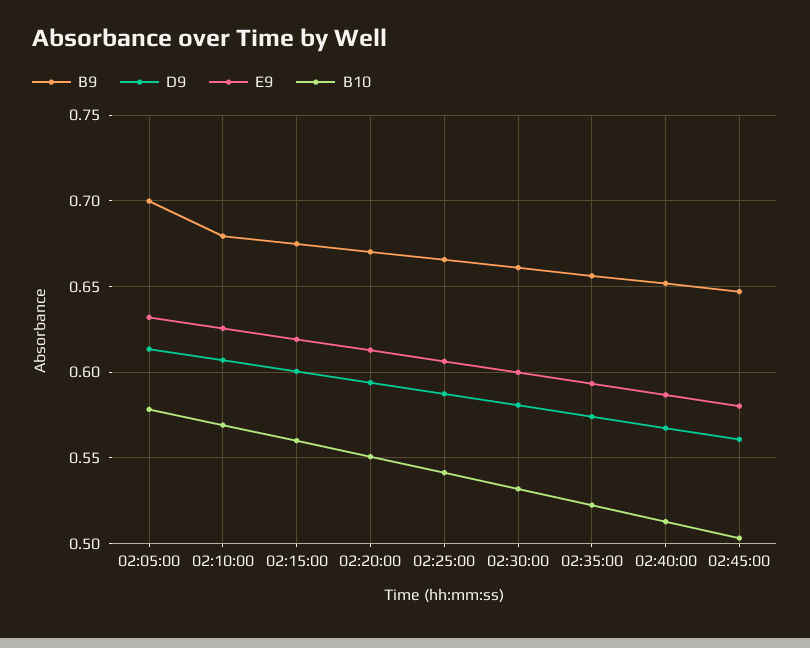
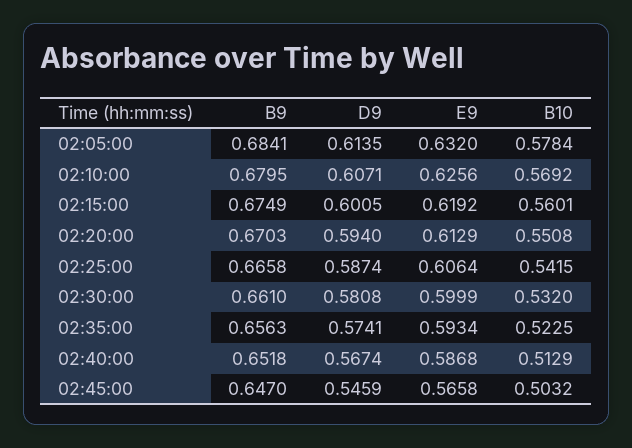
  {
    "B9": {
-     "02:05:00": 0.7,
+     "02:05:00": 0.6841,
      "02:10:00": 0.6795,
      "02:15:00": 0.6749,
      "02:20:00": 0.6703,
      "02:25:00": 0.6658,
      "02:30:00": 0.661,
      "02:35:00": 0.6563,
      "02:40:00": 0.6518,
      "02:45:00": 0.647
    },
    "D9": {
      "02:05:00": 0.6135,
      "02:10:00": 0.6071,
      "02:15:00": 0.6005,
      "02:20:00": 0.594,
      "02:25:00": 0.5874,
      "02:30:00": 0.5808,
      "02:35:00": 0.5741,
      "02:40:00": 0.5674,
-     "02:45:00": 0.56
+     "02:45:00": 0.5459
    },
    "E9": {
      "02:05:00": 0.632,
      "02:10:00": 0.6256,
      "02:15:00": 0.6192,
      "02:20:00": 0.6129,
      "02:25:00": 0.6064,
      "02:30:00": 0.5999,
      "02:35:00": 0.5934,
      "02:40:00": 0.5868,
-     "02:45:00": 0.58
+     "02:45:00": 0.5658
    },
    "B10": {
      "02:05:00": 0.5784,
      "02:10:00": 0.5692,
      "02:15:00": 0.5601,
      "02:20:00": 0.5508,
      "02:25:00": 0.5415,
      "02:30:00": 0.532,
      "02:35:00": 0.5225,
      "02:40:00": 0.5129,
      "02:45:00": 0.5032
    }
  }

